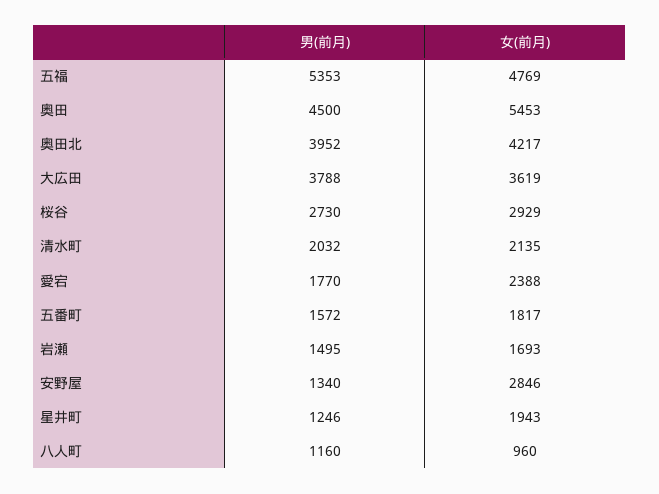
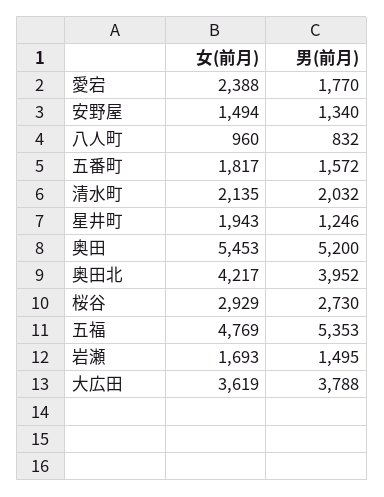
  {
    "男(前月)": {
      "五福": 5353,
-     "奥田": 4500,
+     "奥田": 5200,
      "奥田北": 3952,
      "大広田": 3788,
      "桜谷": 2730,
      "清水町": 2032,
      "愛宕": 1770,
      "五番町": 1572,
      "岩瀬": 1495,
      "安野屋": 1340,
      "星井町": 1246,
-     "八人町": 1160
+     "八人町": 832
    },
    "女(前月)": {
      "五福": 4769,
      "奥田": 5453,
      "奥田北": 4217,
      "大広田": 3619,
      "桜谷": 2929,
      "清水町": 2135,
      "愛宕": 2388,
      "五番町": 1817,
      "岩瀬": 1693,
-     "安野屋": 2846,
+     "安野屋": 1494,
      "星井町": 1943,
      "八人町": 960
    }
  }

